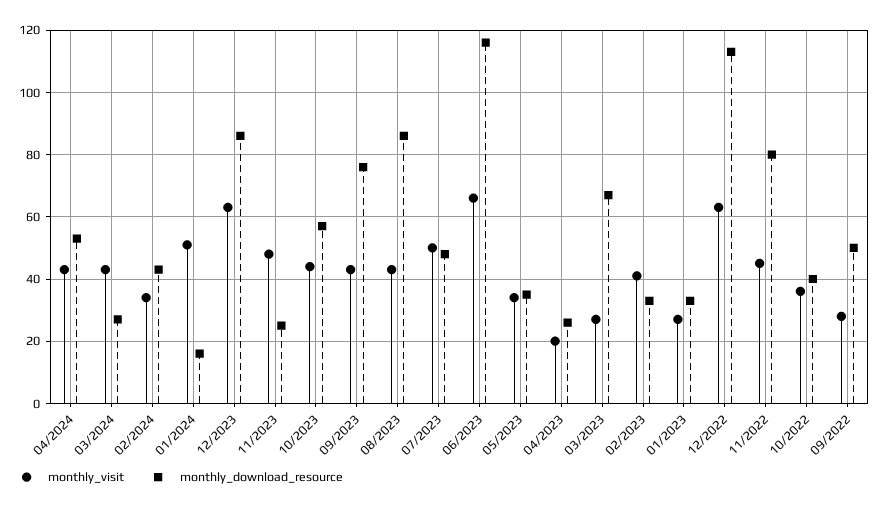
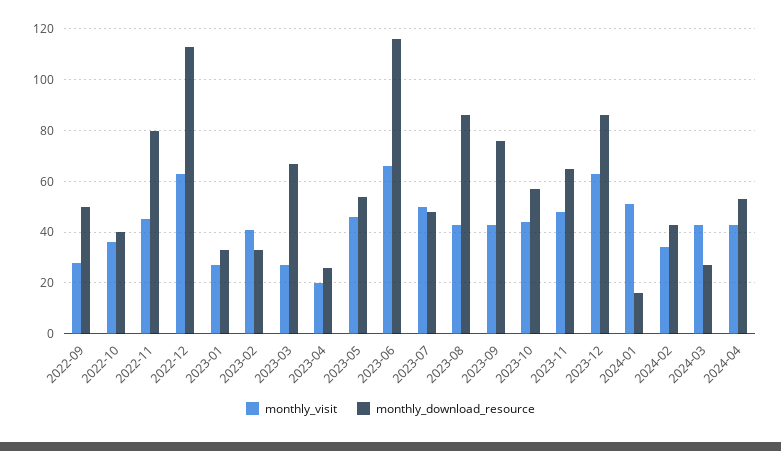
  {
    "monthly_visit": {
      "04/2024": 45,
      "03/2024": 45,
      "02/2024": 35,
      "01/2024": 50,
      "12/2023": 65,
      "11/2023": 50,
      "10/2023": 45,
      "09/2023": 45,
      "08/2023": 45,
      "07/2023": 50,
      "06/2023": 65,
-     "05/2023": 35,
+     "05/2023": 45,
      "04/2023": 20,
      "03/2023": 25,
      "02/2023": 40,
      "01/2023": 25,
      "12/2022": 65,
      "11/2022": 45,
      "10/2022": 35,
      "09/2022": 30
    },
    "monthly_download_resource": {
      "04/2024": 55,
      "03/2024": 25,
      "02/2024": 45,
      "01/2024": 15,
      "12/2023": 85,
-     "11/2023": 25,
+     "11/2023": 65,
      "10/2023": 55,
      "09/2023": 75,
      "08/2023": 85,
      "07/2023": 50,
      "06/2023": 115,
-     "05/2023": 35,
+     "05/2023": 55,
      "04/2023": 25,
      "03/2023": 65,
      "02/2023": 35,
      "01/2023": 35,
      "12/2022": 115,
      "11/2022": 80,
      "10/2022": 40,
      "09/2022": 50
    }
  }

